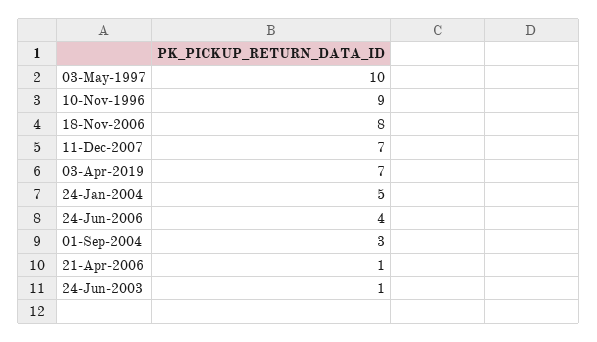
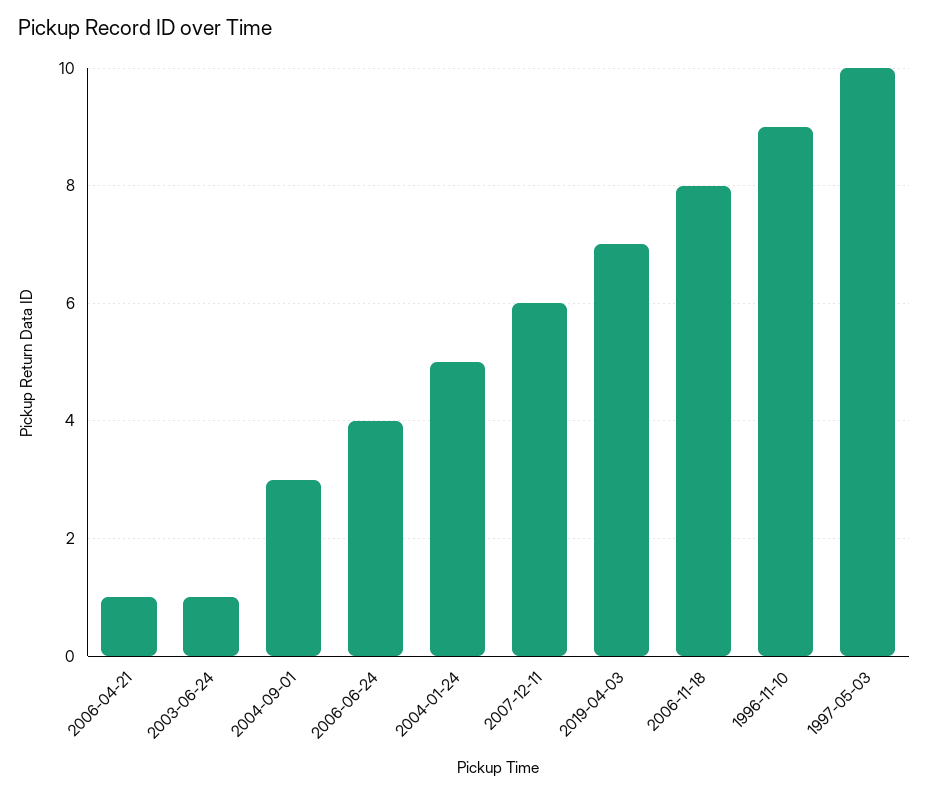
  {
    "03-May-1997": 10,
    "10-Nov-1996": 9,
    "18-Nov-2006": 8,
-   "11-Dec-2007": 7,
+   "11-Dec-2007": 6,
    "03-Apr-2019": 7,
    "24-Jan-2004": 5,
    "24-Jun-2006": 4,
    "01-Sep-2004": 3,
    "21-Apr-2006": 1,
    "24-Jun-2003": 1
  }

